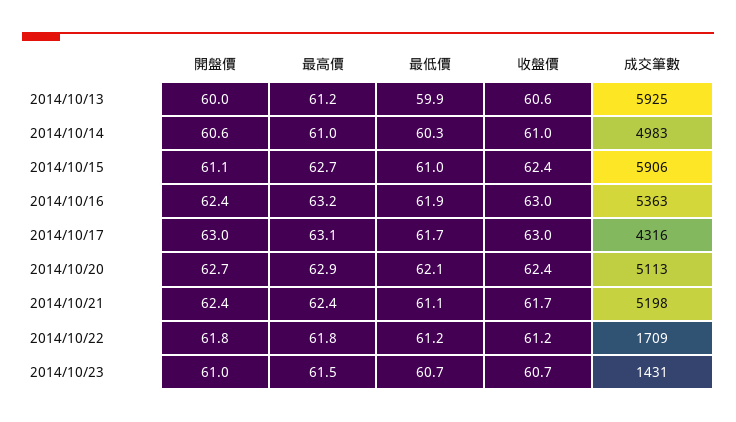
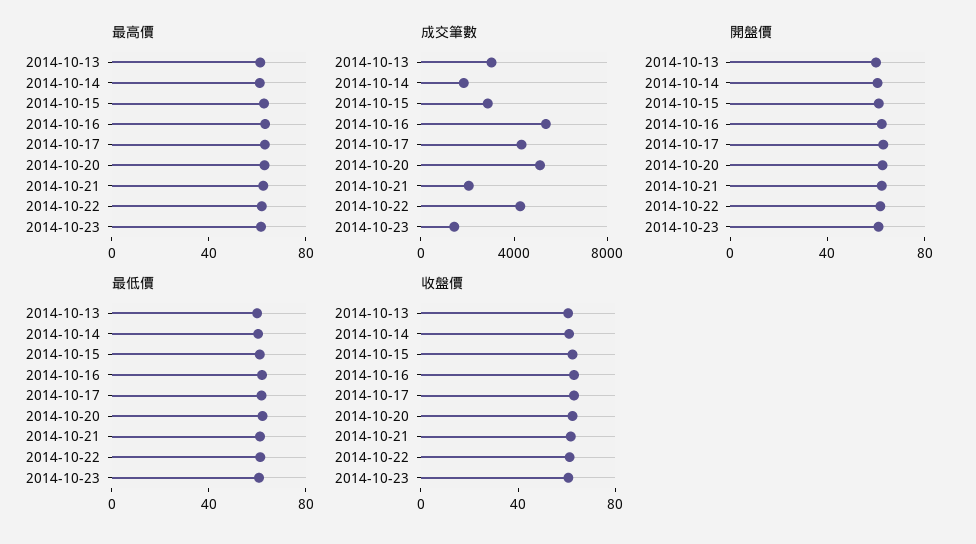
  {
    "開盤價": {
      "2014/10/13": 60,
      "2014/10/14": 60.6,
      "2014/10/15": 61.1,
      "2014/10/16": 62.4,
      "2014/10/17": 63,
      "2014/10/20": 62.7,
      "2014/10/21": 62.4,
      "2014/10/22": 61.8,
      "2014/10/23": 61
    },
    "最高價": {
      "2014/10/13": 61.2,
      "2014/10/14": 61,
      "2014/10/15": 62.7,
      "2014/10/16": 63.2,
      "2014/10/17": 63.1,
      "2014/10/20": 62.9,
      "2014/10/21": 62.4,
      "2014/10/22": 61.8,
      "2014/10/23": 61.5
    },
    "最低價": {
      "2014/10/13": 59.9,
      "2014/10/14": 60.3,
      "2014/10/15": 61,
      "2014/10/16": 61.9,
      "2014/10/17": 61.7,
      "2014/10/20": 62.1,
      "2014/10/21": 61.1,
      "2014/10/22": 61.2,
      "2014/10/23": 60.7
    },
    "收盤價": {
      "2014/10/13": 60.6,
      "2014/10/14": 61,
      "2014/10/15": 62.4,
      "2014/10/16": 63,
      "2014/10/17": 63,
      "2014/10/20": 62.4,
      "2014/10/21": 61.7,
      "2014/10/22": 61.2,
      "2014/10/23": 60.7
    },
    "成交筆數": {
-     "2014/10/13": 5925,
+     "2014/10/13": 3000,
-     "2014/10/14": 4983,
+     "2014/10/14": 2000,
-     "2014/10/15": 5906,
+     "2014/10/15": 3000,
      "2014/10/16": 5363,
      "2014/10/17": 4316,
      "2014/10/20": 5113,
-     "2014/10/21": 5198,
+     "2014/10/21": 2000,
-     "2014/10/22": 1709,
+     "2014/10/22": 4000,
      "2014/10/23": 1431
    }
  }

